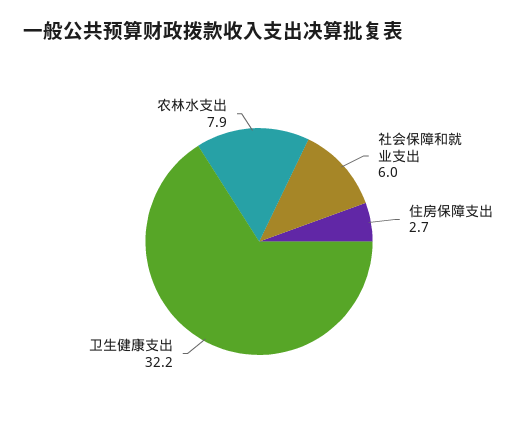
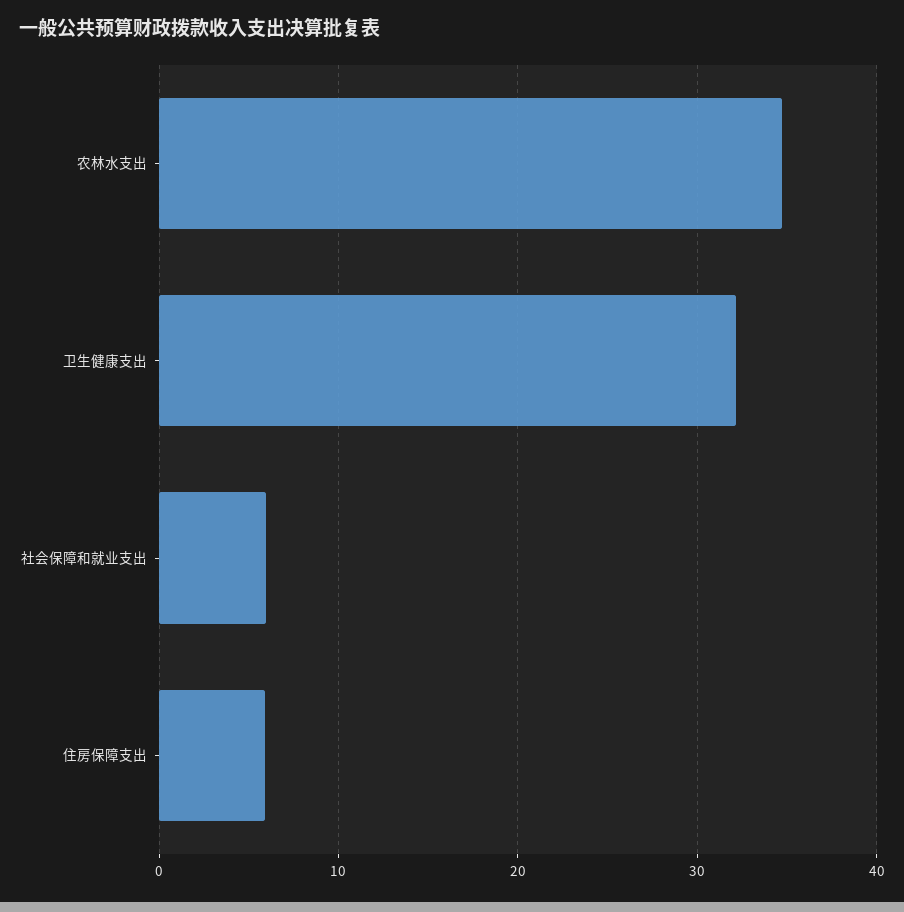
  {
    "社会保障和就业支出": 6,
-   "住房保障支出": 2.7,
+   "住房保障支出": 6,
    "卫生健康支出": 32.2,
-   "农林水支出": 7.9
+   "农林水支出": 35
  }

